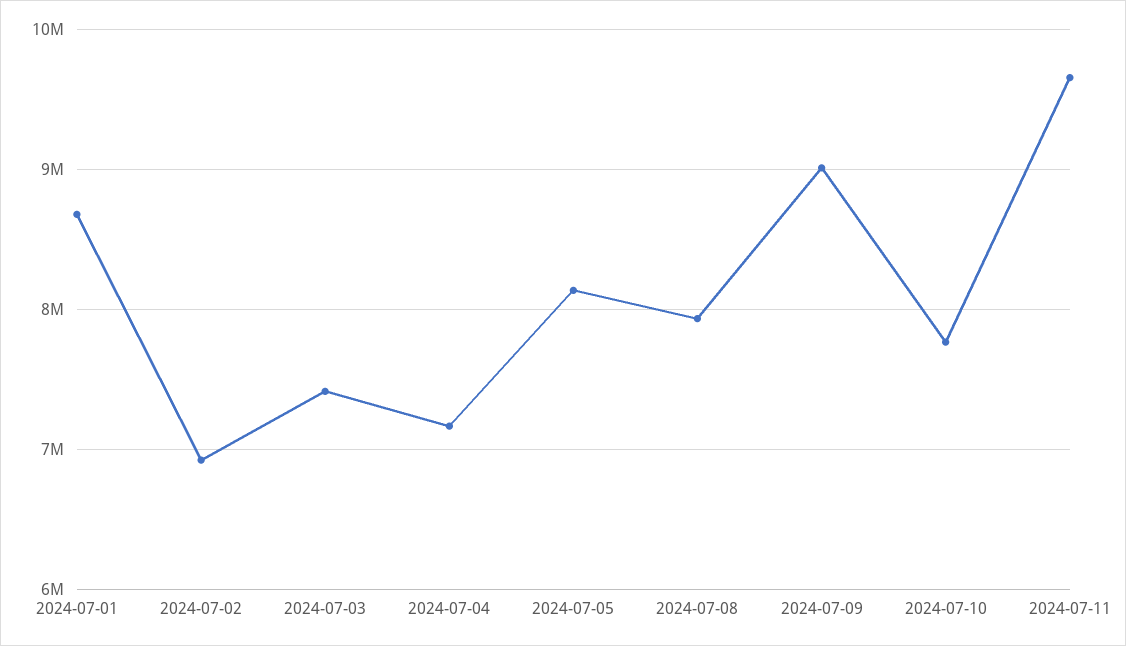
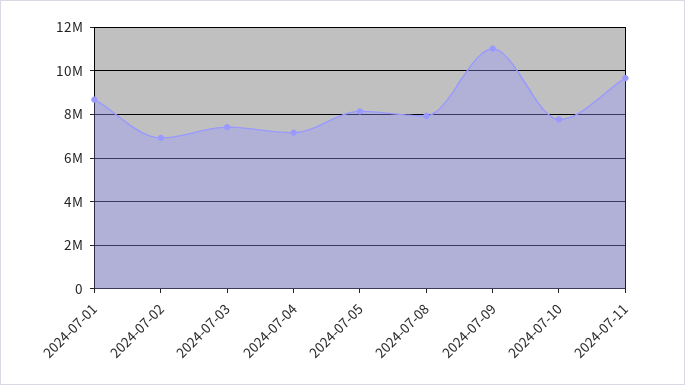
  {
    "2024-07-01": 8700000,
    "2024-07-02": 6900000,
    "2024-07-03": 7400000,
    "2024-07-04": 7200000,
    "2024-07-05": 8100000,
    "2024-07-08": 7900000,
-   "2024-07-09": 9000000,
+   "2024-07-09": 11000000,
    "2024-07-10": 7800000,
    "2024-07-11": 9700000
  }

